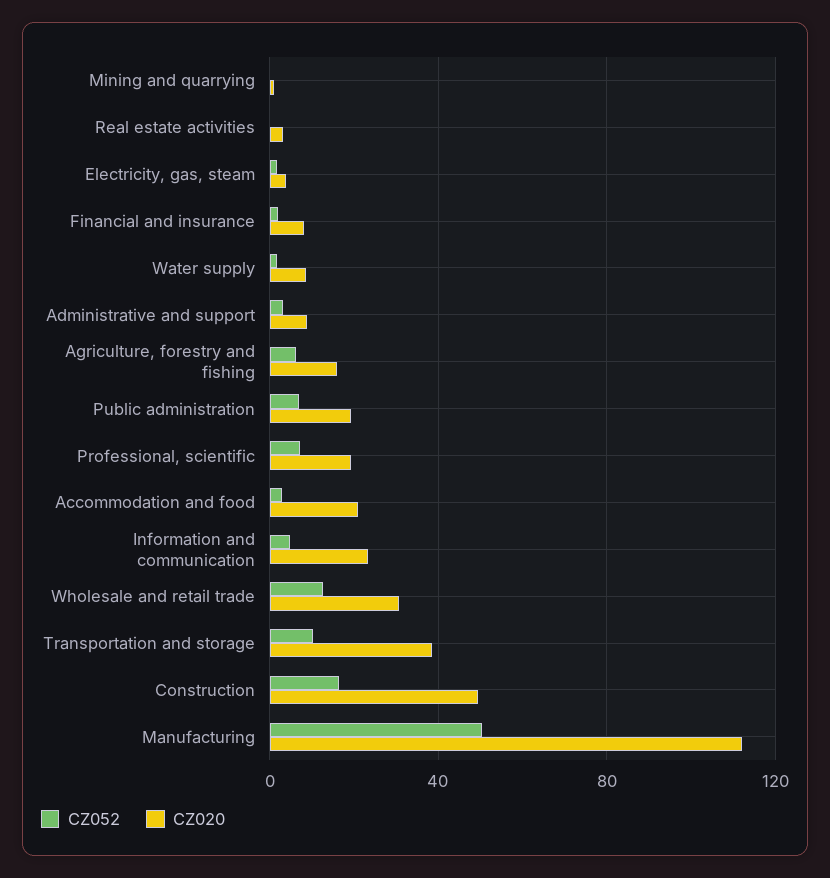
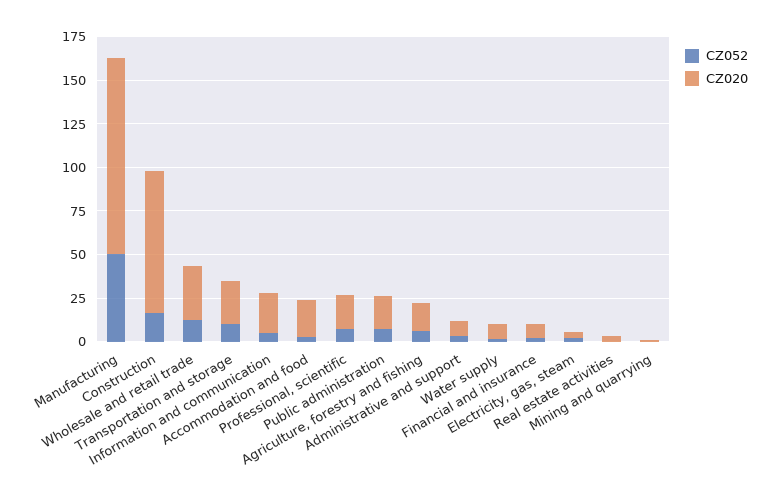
  {
    "CZ052": {
      "Mining and quarrying": 0,
      "Real estate activities": 0,
      "Electricity, gas, steam": 0,
      "Financial and insurance": 0,
      "Water supply": 0,
      "Administrative and support": 5,
      "Agriculture, forestry and fishing": 5,
      "Public administration": 5,
      "Professional, scientific": 5,
      "Accommodation and food": 5,
      "Information and communication": 5,
      "Wholesale and retail trade": 15,
      "Transportation and storage": 10,
      "Construction": 15,
      "Manufacturing": 50
    },
    "CZ020": {
      "Mining and quarrying": 0,
      "Real estate activities": 5,
      "Electricity, gas, steam": 5,
      "Financial and insurance": 10,
      "Water supply": 10,
      "Administrative and support": 10,
      "Agriculture, forestry and fishing": 15,
      "Public administration": 20,
      "Professional, scientific": 20,
      "Accommodation and food": 20,
      "Information and communication": 25,
      "Wholesale and retail trade": 30,
-     "Transportation and storage": 40,
+     "Transportation and storage": 25,
-     "Construction": 50,
+     "Construction": 80,
      "Manufacturing": 110
    }
  }

